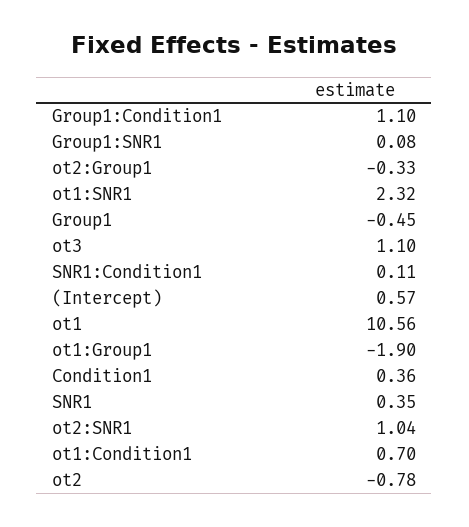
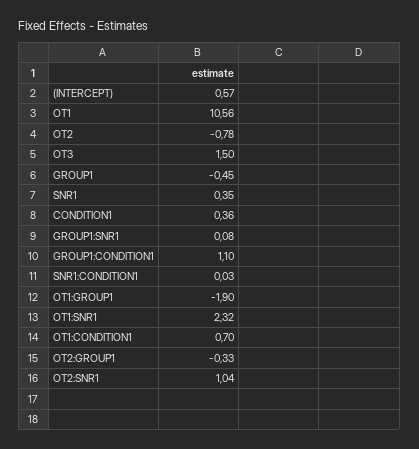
  {
    "Group1:Condition1": 1.1,
    "Group1:SNR1": 0.08,
    "ot2:Group1": -0.33,
    "ot1:SNR1": 2.32,
    "Group1": -0.45,
-   "ot3": 1.1,
+   "ot3": 1.5,
-   "SNR1:Condition1": 0.11,
+   "SNR1:Condition1": 0.03,
    "(Intercept)": 0.57,
    "ot1": 10.56,
    "ot1:Group1": -1.9,
    "Condition1": 0.36,
    "SNR1": 0.35,
    "ot2:SNR1": 1.04,
    "ot1:Condition1": 0.7,
    "ot2": -0.78
  }

